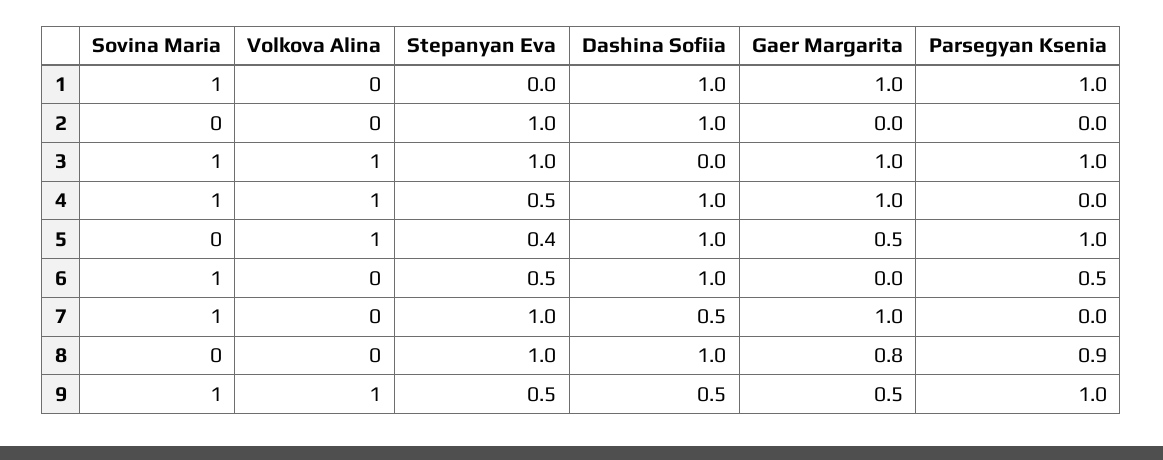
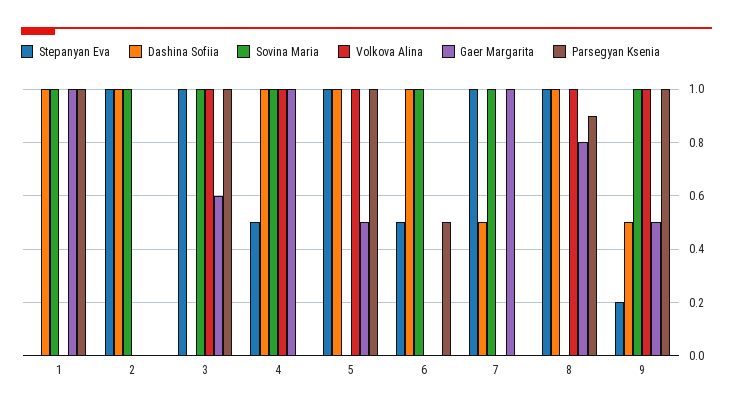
  {
    "Sovina Maria": {
      "1": 1,
-     "2": 0,
+     "2": 1,
      "3": 1,
      "4": 1,
      "5": 0,
      "6": 1,
      "7": 1,
      "8": 0,
      "9": 1
    },
    "Volkova Alina": {
      "1": 0,
      "2": 0,
      "3": 1,
      "4": 1,
      "5": 1,
      "6": 0,
      "7": 0,
-     "8": 0,
+     "8": 1,
      "9": 1
    },
    "Stepanyan Eva": {
      "1": 0,
      "2": 1,
      "3": 1,
      "4": 0.5,
-     "5": 0.4,
+     "5": 1,
      "6": 0.5,
      "7": 1,
      "8": 1,
-     "9": 0.5
+     "9": 0.2
    },
    "Dashina Sofiia": {
      "1": 1,
      "2": 1,
      "3": 0,
      "4": 1,
      "5": 1,
      "6": 1,
      "7": 0.5,
      "8": 1,
      "9": 0.5
    },
    "Gaer Margarita": {
      "1": 1,
      "2": 0,
-     "3": 1,
+     "3": 0.6,
      "4": 1,
      "5": 0.5,
      "6": 0,
      "7": 1,
      "8": 0.8,
      "9": 0.5
    },
    "Parsegyan Ksenia": {
      "1": 1,
      "2": 0,
      "3": 1,
      "4": 0,
      "5": 1,
      "6": 0.5,
      "7": 0,
      "8": 0.9,
      "9": 1
    }
  }

